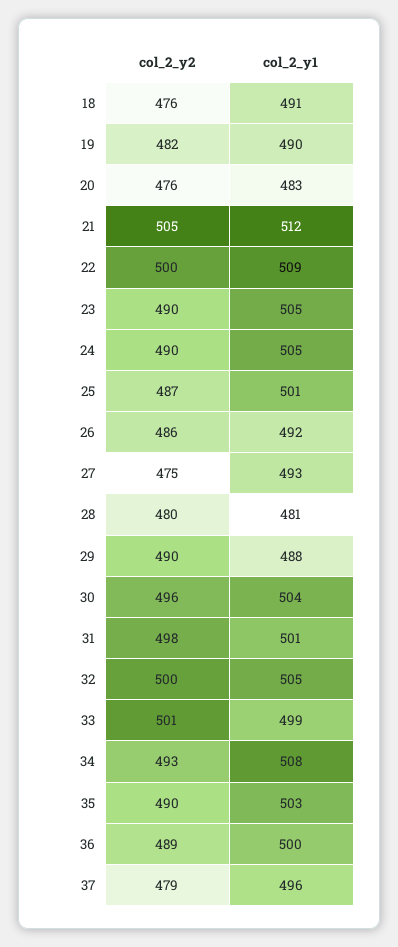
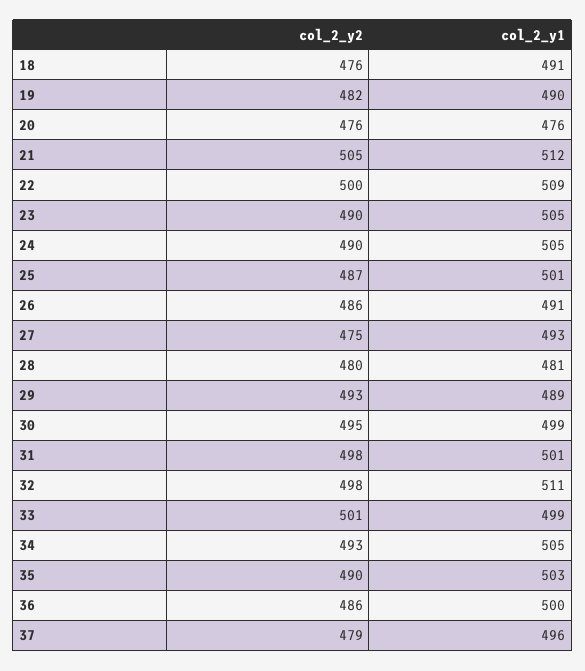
  {
    "col_2_y2": {
      "18": 476,
      "19": 482,
      "20": 476,
      "21": 505,
      "22": 500,
      "23": 490,
      "24": 490,
      "25": 487,
      "26": 486,
      "27": 475,
      "28": 480,
-     "29": 490,
+     "29": 493,
-     "30": 496,
+     "30": 495,
      "31": 498,
-     "32": 500,
+     "32": 498,
      "33": 501,
      "34": 493,
      "35": 490,
-     "36": 489,
+     "36": 486,
      "37": 479
    },
    "col_2_y1": {
      "18": 491,
      "19": 490,
-     "20": 483,
+     "20": 476,
      "21": 512,
      "22": 509,
      "23": 505,
      "24": 505,
      "25": 501,
-     "26": 492,
+     "26": 491,
      "27": 493,
      "28": 481,
-     "29": 488,
+     "29": 489,
-     "30": 504,
+     "30": 499,
      "31": 501,
-     "32": 505,
+     "32": 511,
      "33": 499,
-     "34": 508,
+     "34": 505,
      "35": 503,
      "36": 500,
      "37": 496
    }
  }

